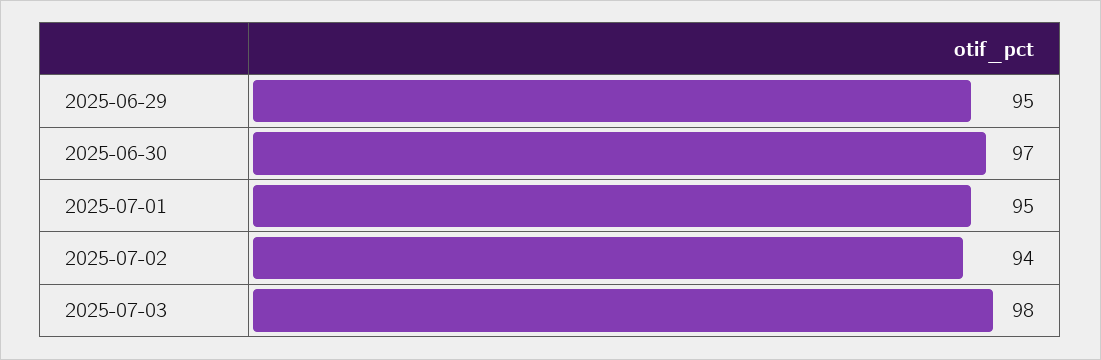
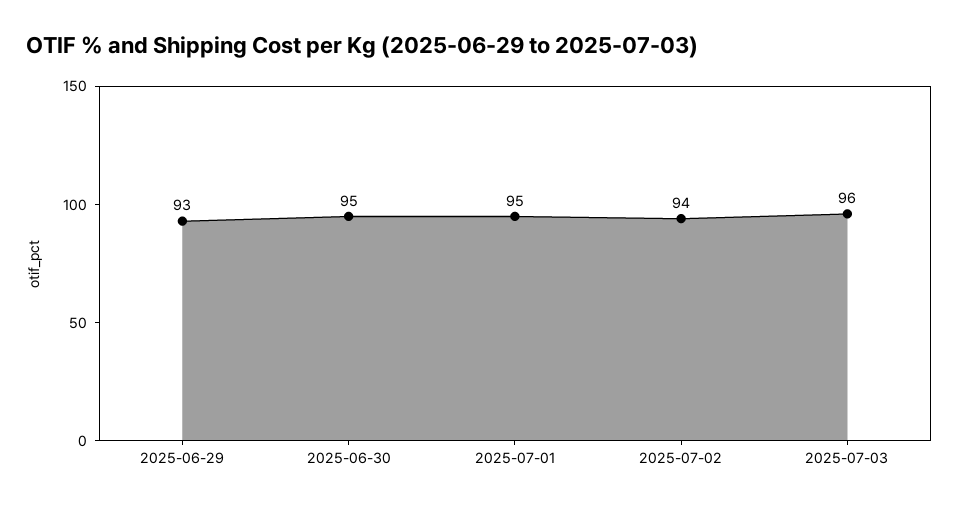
  {
-   "2025-06-29": 95,
+   "2025-06-29": 93,
-   "2025-06-30": 97,
+   "2025-06-30": 95,
    "2025-07-01": 95,
    "2025-07-02": 94,
-   "2025-07-03": 98
+   "2025-07-03": 96
  }

